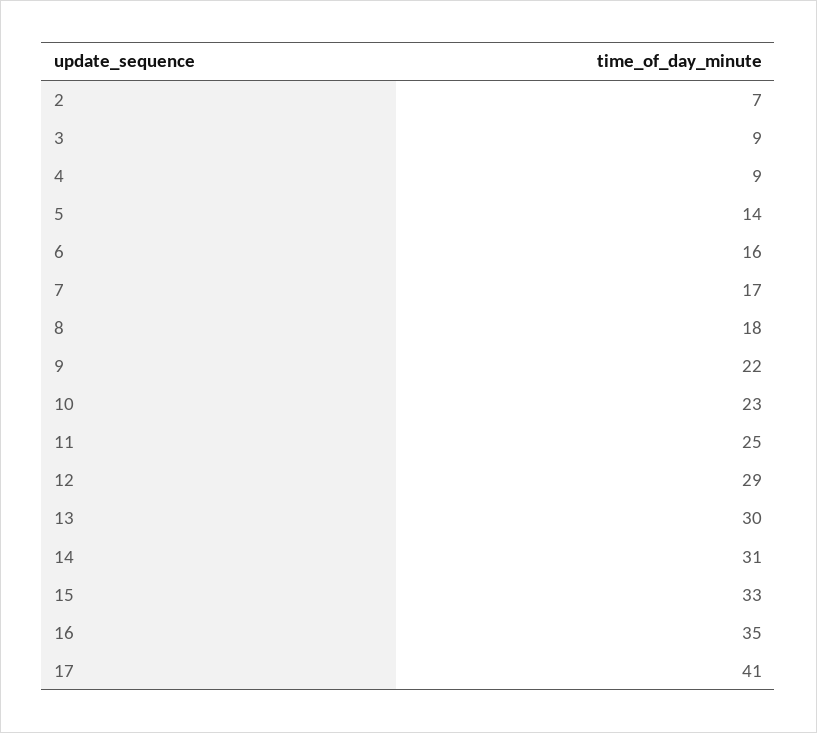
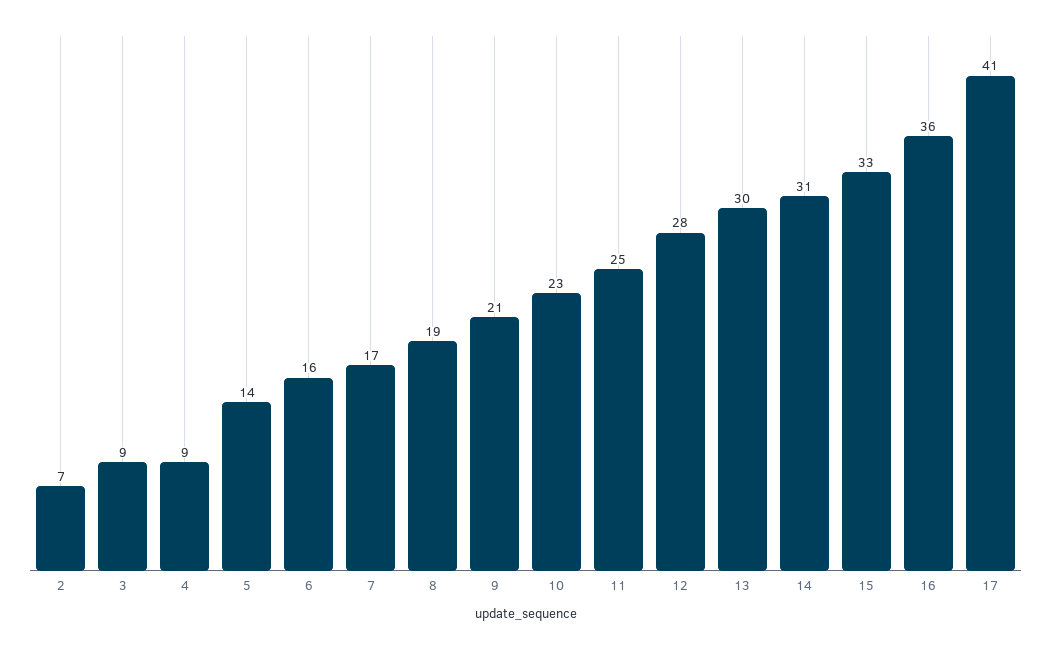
  {
    "2": 7,
    "3": 9,
    "4": 9,
    "5": 14,
    "6": 16,
    "7": 17,
-   "8": 18,
+   "8": 19,
-   "9": 22,
+   "9": 21,
    "10": 23,
    "11": 25,
-   "12": 29,
+   "12": 28,
    "13": 30,
    "14": 31,
    "15": 33,
-   "16": 35,
+   "16": 36,
    "17": 41
  }

